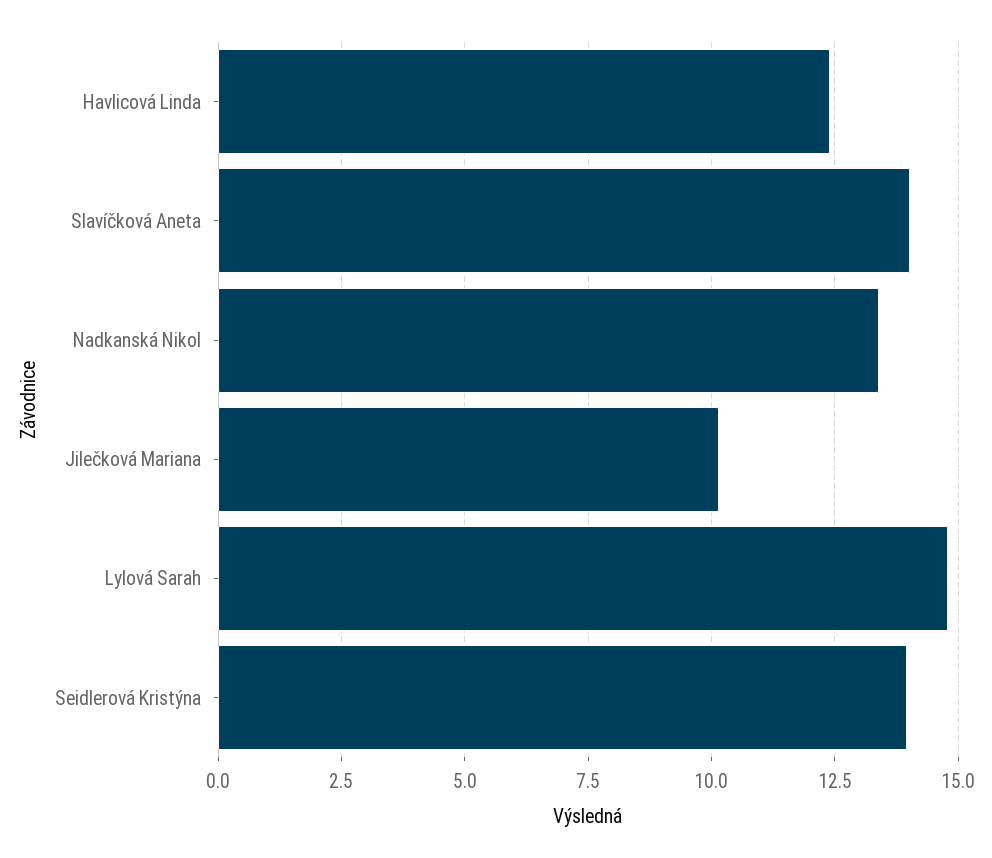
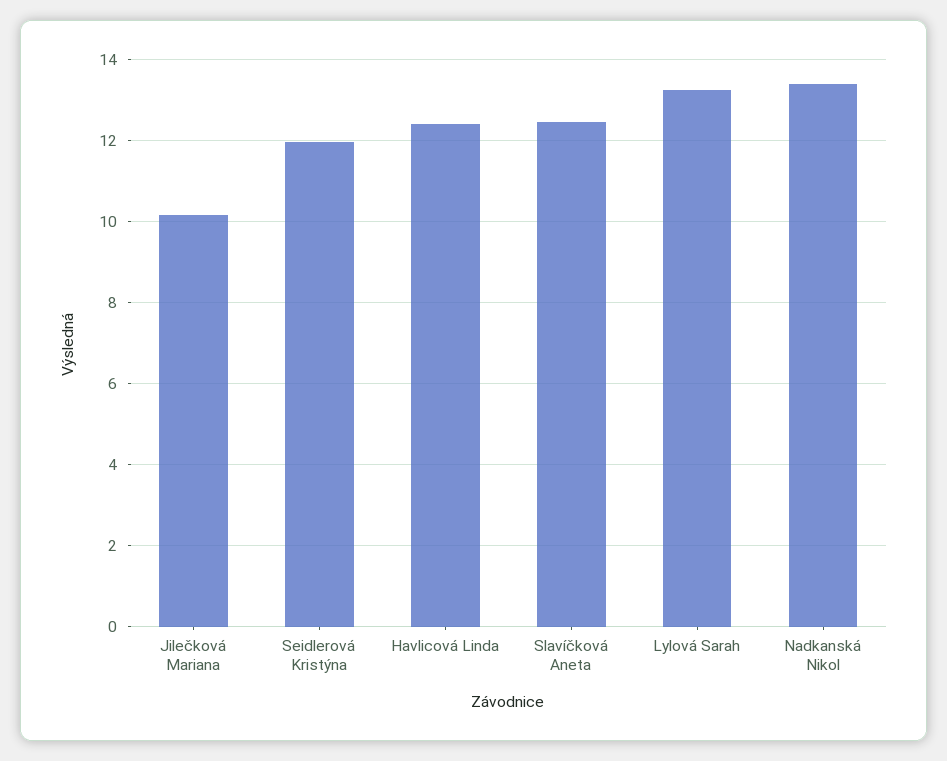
  {
    "Havlicová Linda": 12.4,
-   "Slavíčková Aneta": 14,
+   "Slavíčková Aneta": 12.4,
    "Nadkanská Nikol": 13.4,
    "Jilečková Mariana": 10.2,
-   "Lylová Sarah": 14.75,
+   "Lylová Sarah": 13.2,
-   "Seidlerová Kristýna": 14
+   "Seidlerová Kristýna": 12
  }

